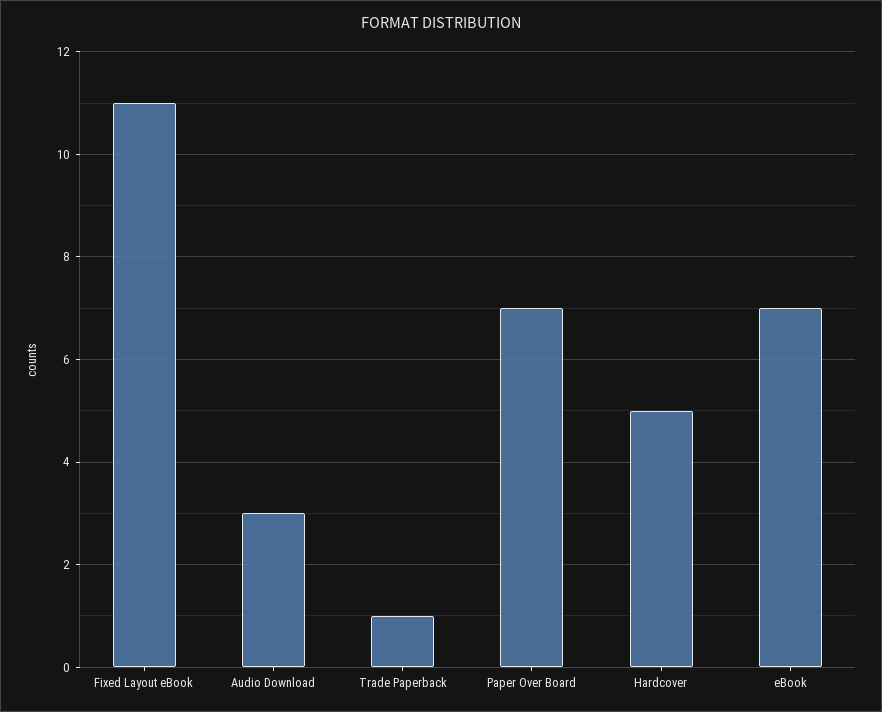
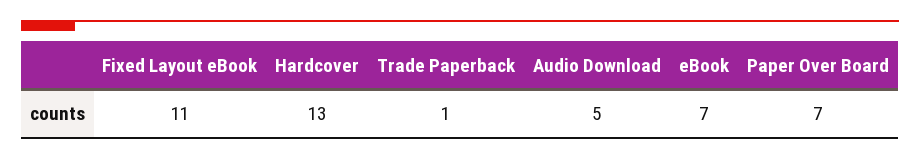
  {
    "Fixed Layout eBook": 11,
-   "Audio Download": 3,
+   "Audio Download": 5,
    "Trade Paperback": 1,
    "Paper Over Board": 7,
-   "Hardcover": 5,
+   "Hardcover": 13,
    "eBook": 7
  }

